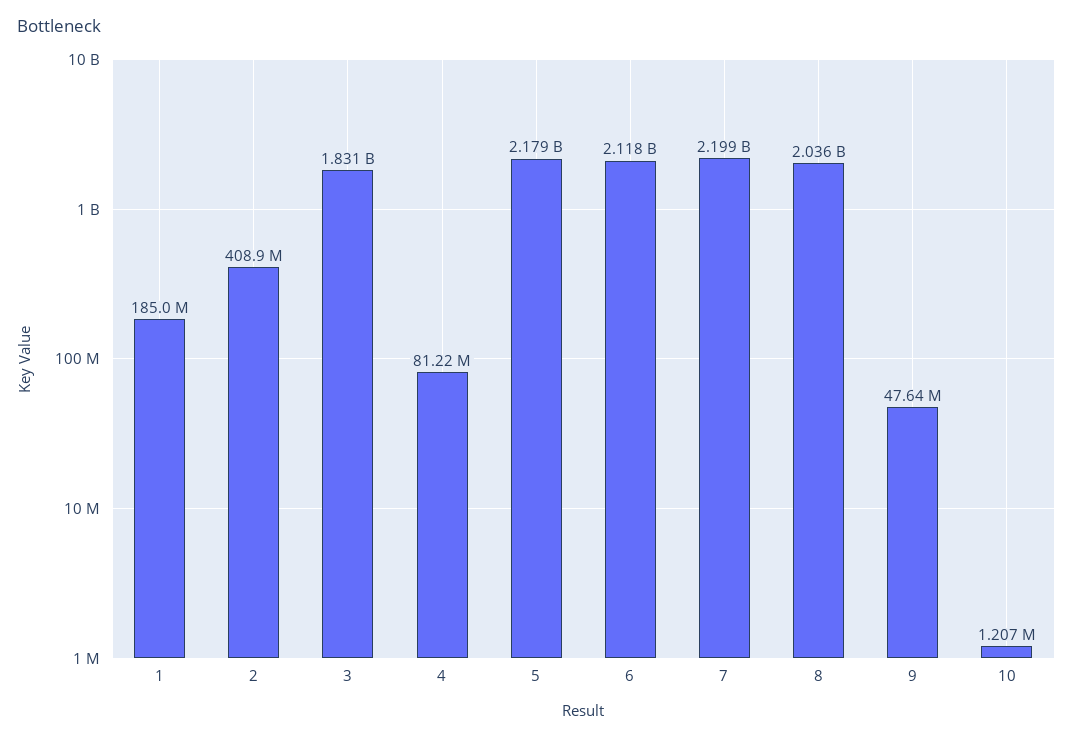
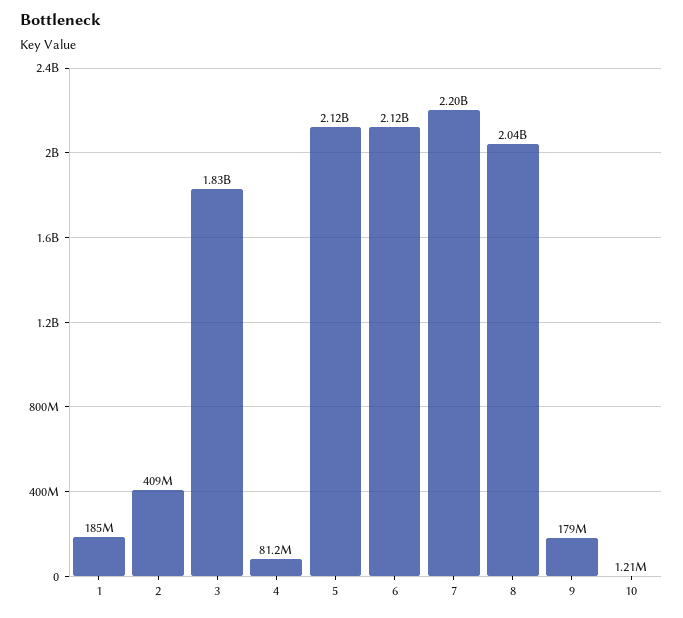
  {
    "1": 185000000,
    "2": 408900000,
    "3": 1831000000,
    "4": 81220000,
-   "5": 2179000000,
+   "5": 2120000000,
    "6": 2118000000,
    "7": 2199000000,
    "8": 2036000000,
-   "9": 47640000,
+   "9": 179000000,
    "10": 1207000
  }

